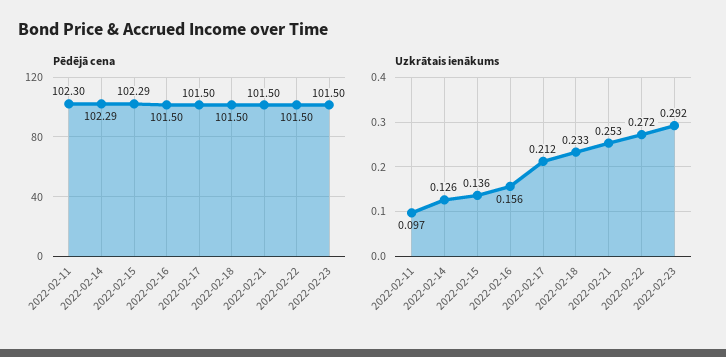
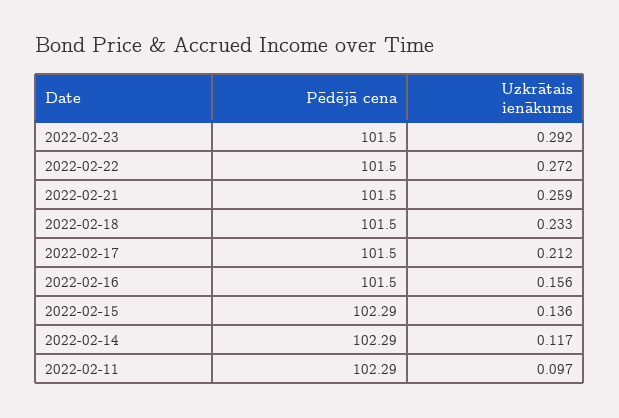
  {
    "Pēdējā cena": {
-     "2022-02-11": 102.3,
+     "2022-02-11": 102.29,
      "2022-02-14": 102.29,
      "2022-02-15": 102.29,
      "2022-02-16": 101.5,
      "2022-02-17": 101.5,
      "2022-02-18": 101.5,
      "2022-02-21": 101.5,
      "2022-02-22": 101.5,
      "2022-02-23": 101.5
    },
    "Uzkrātais ienākums": {
      "2022-02-11": 0.097,
-     "2022-02-14": 0.126,
+     "2022-02-14": 0.117,
      "2022-02-15": 0.136,
      "2022-02-16": 0.156,
      "2022-02-17": 0.212,
      "2022-02-18": 0.233,
-     "2022-02-21": 0.253,
+     "2022-02-21": 0.259,
      "2022-02-22": 0.272,
      "2022-02-23": 0.292
    }
  }

